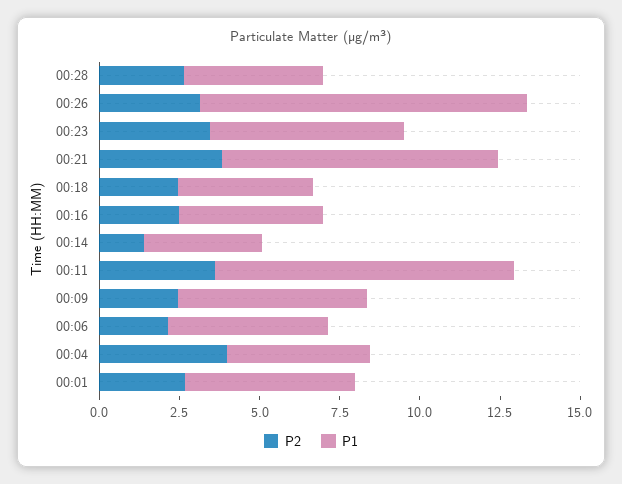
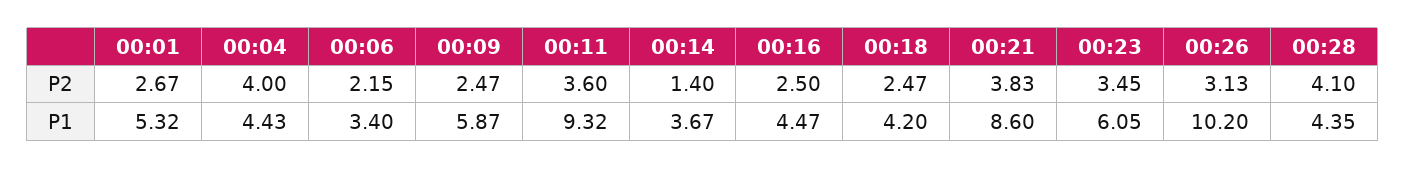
  {
    "P2": {
-     "00:28": 2.5,
+     "00:28": 4.1,
      "00:26": 3.13,
      "00:23": 3.45,
      "00:21": 3.83,
      "00:18": 2.47,
      "00:16": 2.5,
      "00:14": 1.4,
      "00:11": 3.6,
      "00:09": 2.47,
      "00:06": 2.15,
      "00:04": 4,
      "00:01": 2.67
    },
    "P1": {
      "00:28": 4.35,
      "00:26": 10.2,
      "00:23": 6.05,
      "00:21": 8.6,
      "00:18": 4.2,
      "00:16": 4.47,
      "00:14": 3.67,
      "00:11": 9.32,
      "00:09": 5.87,
-     "00:06": 5,
+     "00:06": 3.4,
      "00:04": 4.43,
      "00:01": 5.32
    }
  }

